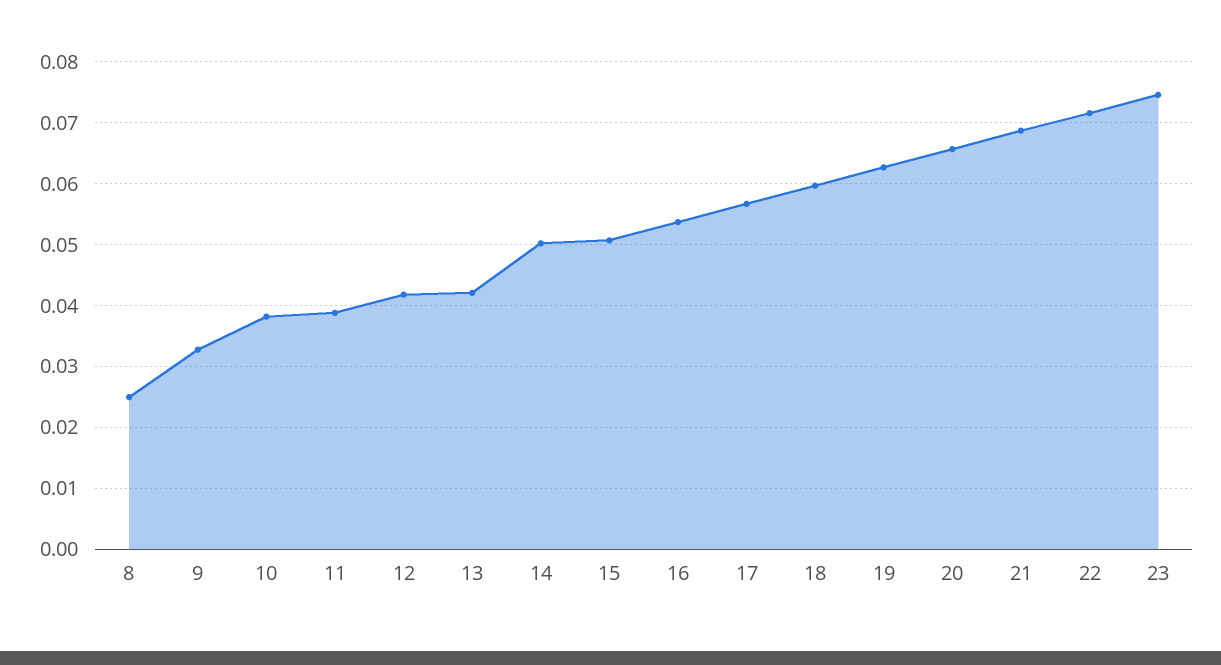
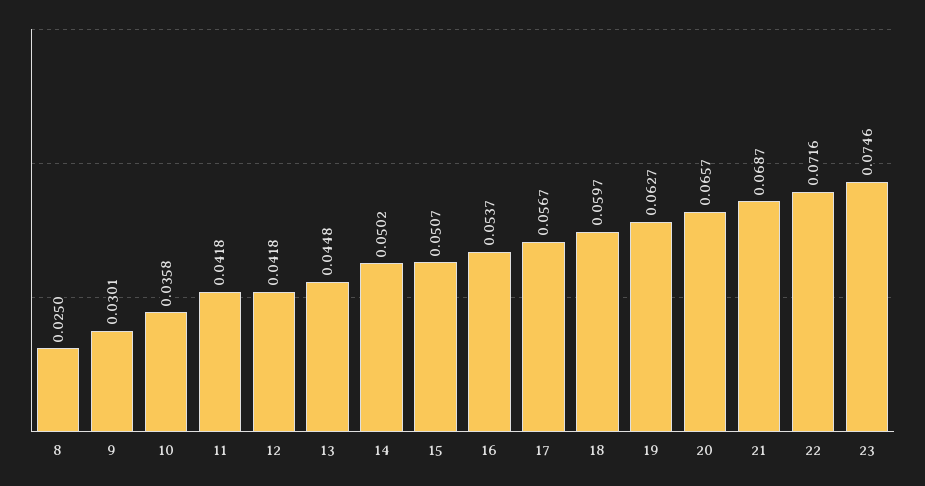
  {
    "8": 0.025,
-   "9": 0.033,
+   "9": 0.0301,
-   "10": 0.038,
+   "10": 0.0358,
-   "11": 0.039,
+   "11": 0.0418,
    "12": 0.0418,
-   "13": 0.042,
+   "13": 0.0448,
    "14": 0.0502,
    "15": 0.0507,
    "16": 0.0537,
    "17": 0.0567,
    "18": 0.0597,
    "19": 0.0627,
    "20": 0.0657,
    "21": 0.0687,
    "22": 0.0716,
    "23": 0.0746
  }

